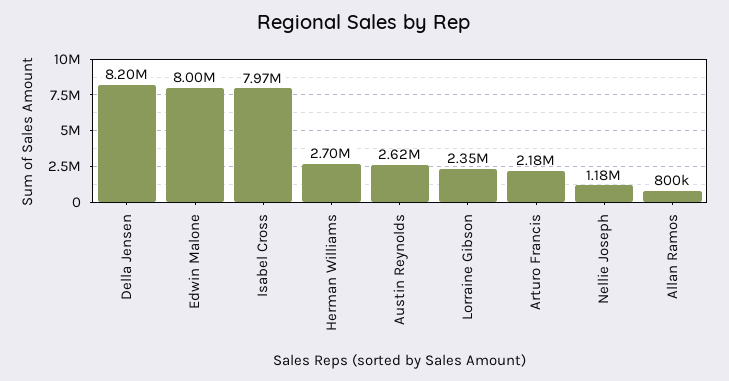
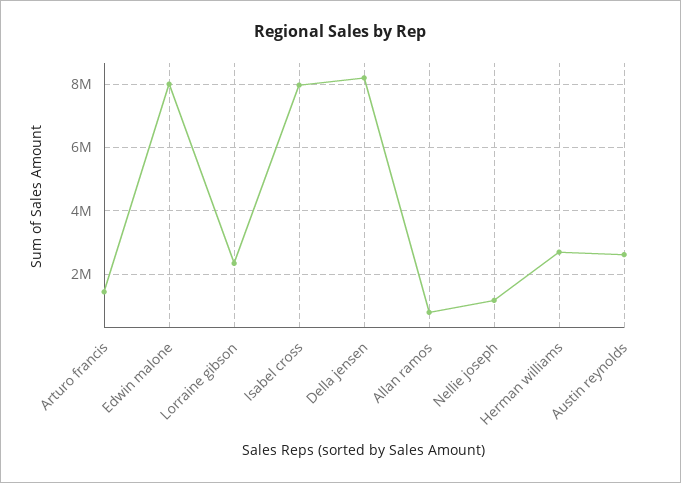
  {
    "Della Jensen": 8200000,
    "Edwin Malone": 8000000,
    "Isabel Cross": 7970000,
    "Herman Williams": 2700000,
    "Austin Reynolds": 2620000,
    "Lorraine Gibson": 2350000,
-   "Arturo Francis": 2180000,
+   "Arturo Francis": 1400000,
    "Nellie Joseph": 1180000,
    "Allan Ramos": 800000
  }

